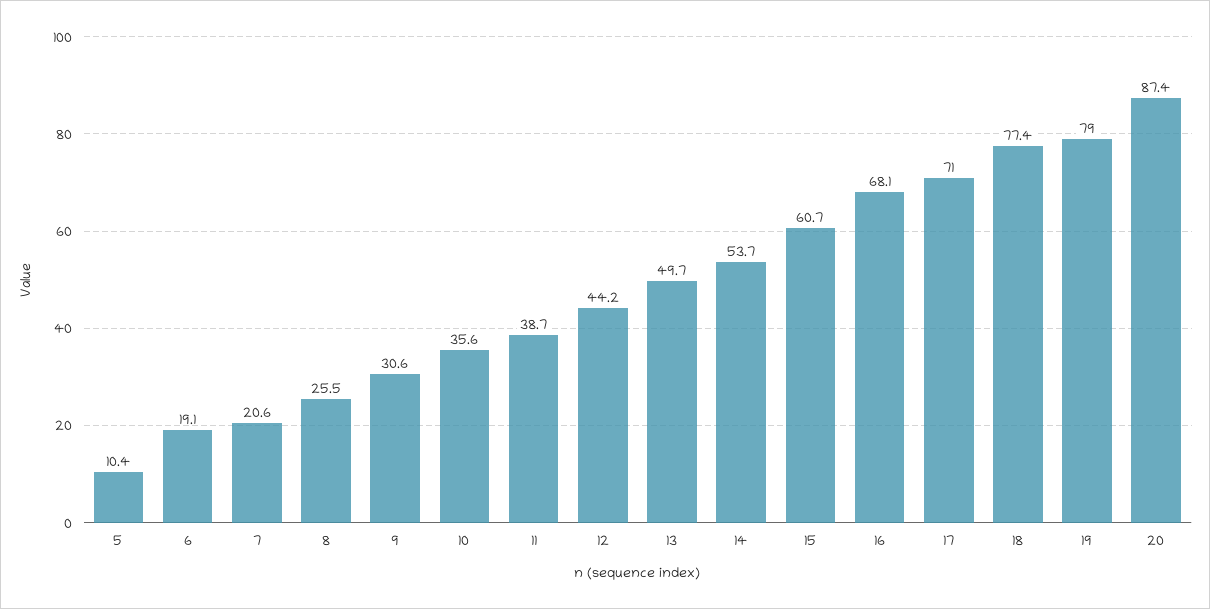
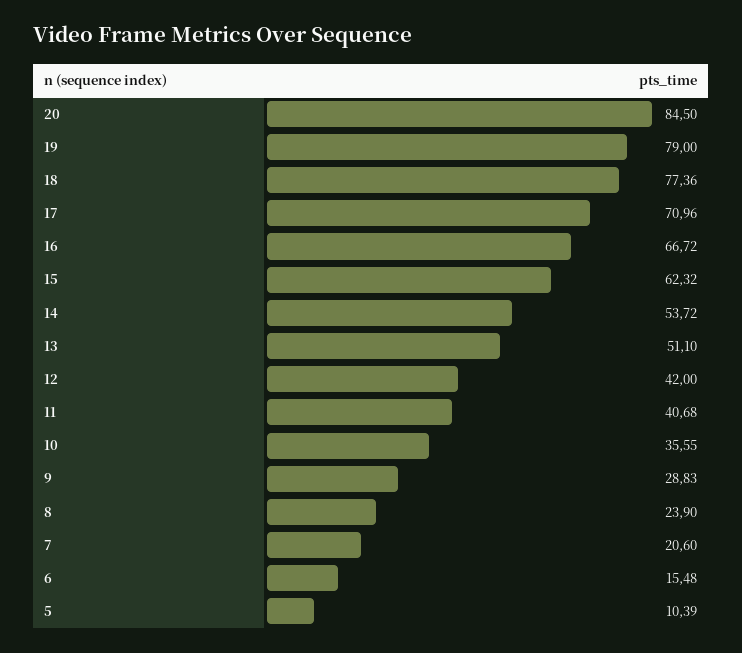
  {
    "5": 10.39,
-   "6": 19.1,
+   "6": 15.48,
    "7": 20.6,
-   "8": 25.5,
+   "8": 23.9,
-   "9": 30.6,
+   "9": 28.83,
    "10": 35.55,
-   "11": 38.7,
+   "11": 40.68,
-   "12": 44.2,
+   "12": 42,
-   "13": 49.7,
+   "13": 51.1,
    "14": 53.72,
-   "15": 60.7,
+   "15": 62.32,
-   "16": 68.1,
+   "16": 66.72,
    "17": 70.96,
    "18": 77.36,
    "19": 79,
-   "20": 87.4
+   "20": 84.5
  }

